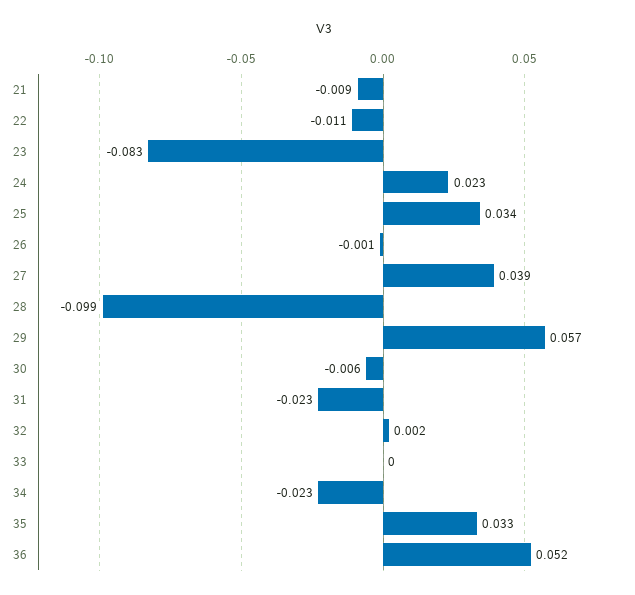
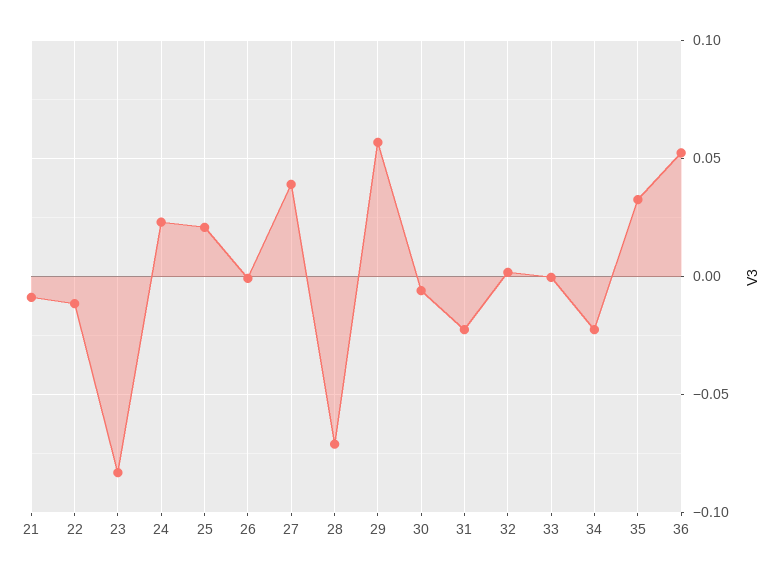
  {
    "21": -0.009,
    "22": -0.011,
    "23": -0.083,
    "24": 0.023,
-   "25": 0.034,
+   "25": 0.02,
    "26": -0.001,
    "27": 0.039,
-   "28": -0.099,
+   "28": -0.07,
    "29": 0.057,
    "30": -0.006,
    "31": -0.023,
    "32": 0.002,
    "33": 0,
    "34": -0.023,
    "35": 0.033,
    "36": 0.052
  }

